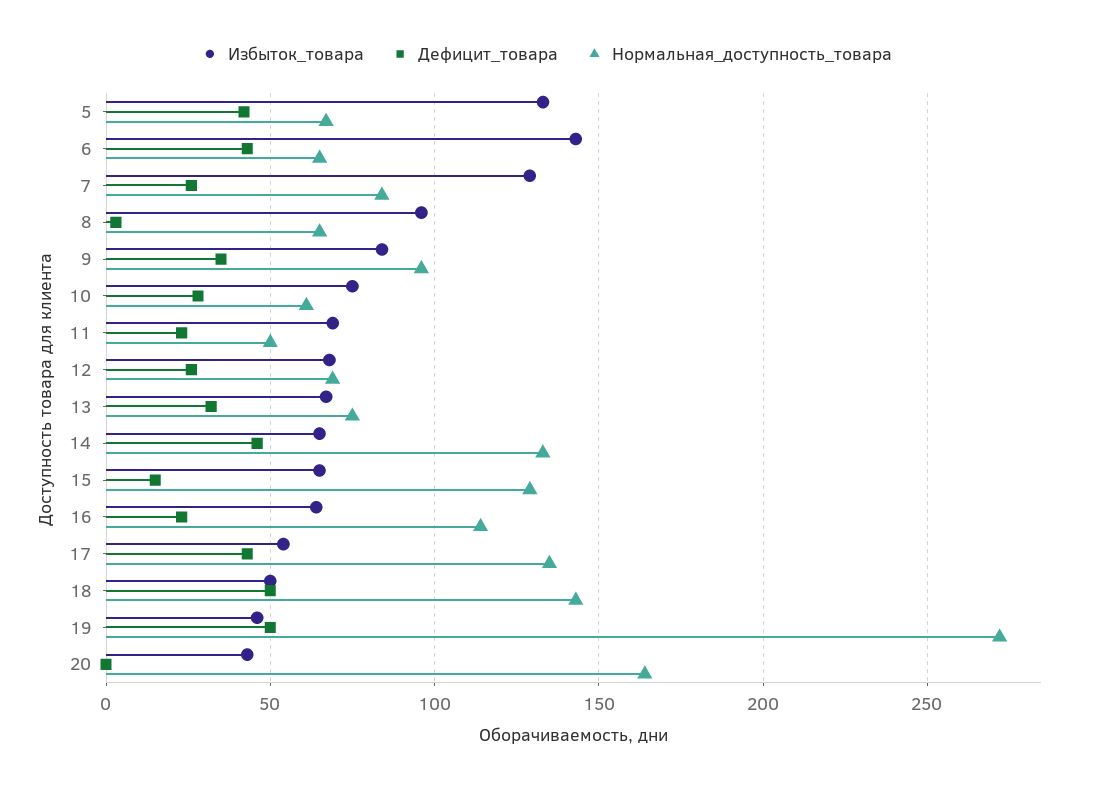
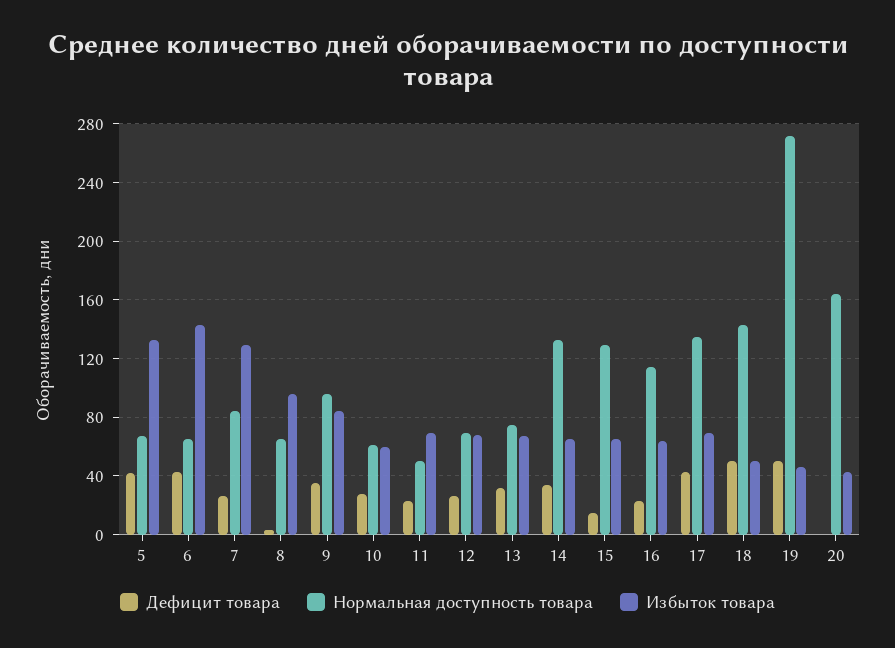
  {
    "Избыток_товара": {
      "5": 135,
      "6": 145,
      "7": 130,
      "8": 95,
      "9": 85,
-     "10": 75,
+     "10": 60,
      "11": 70,
      "12": 70,
      "13": 65,
      "14": 65,
      "15": 65,
      "16": 65,
-     "17": 55,
+     "17": 70,
      "18": 50,
      "19": 45,
      "20": 45
    },
    "Дефицит_товара": {
      "5": 40,
      "6": 45,
      "7": 25,
      "8": 5,
      "9": 35,
      "10": 30,
      "11": 25,
      "12": 25,
      "13": 30,
-     "14": 45,
+     "14": 35,
      "15": 15,
      "16": 25,
      "17": 45,
      "18": 50,
      "19": 50,
      "20": 0
    },
    "Нормальная_доступность_товара": {
      "5": 65,
      "6": 65,
      "7": 85,
      "8": 65,
      "9": 95,
      "10": 60,
      "11": 50,
      "12": 70,
      "13": 75,
      "14": 135,
      "15": 130,
      "16": 115,
      "17": 135,
      "18": 145,
      "19": 270,
      "20": 165
    }
  }

